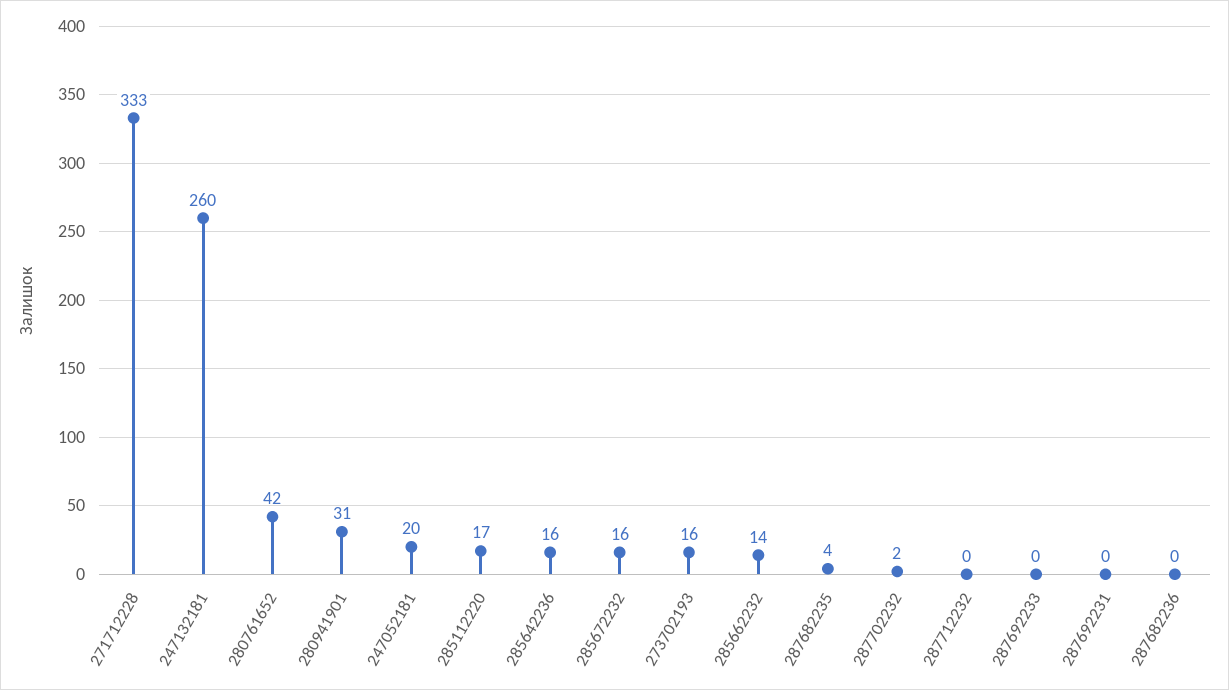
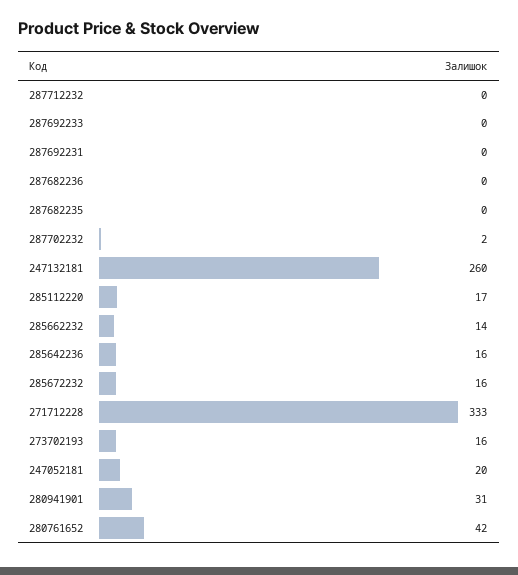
  {
    "271712228": 333,
    "247132181": 260,
    "280761652": 42,
    "280941901": 31,
    "247052181": 20,
    "285112220": 17,
    "285642236": 16,
    "285672232": 16,
    "273702193": 16,
    "285662232": 14,
-   "287682235": 4,
+   "287682235": 0,
    "287702232": 2,
    "287712232": 0,
    "287692233": 0,
    "287692231": 0,
    "287682236": 0
  }

